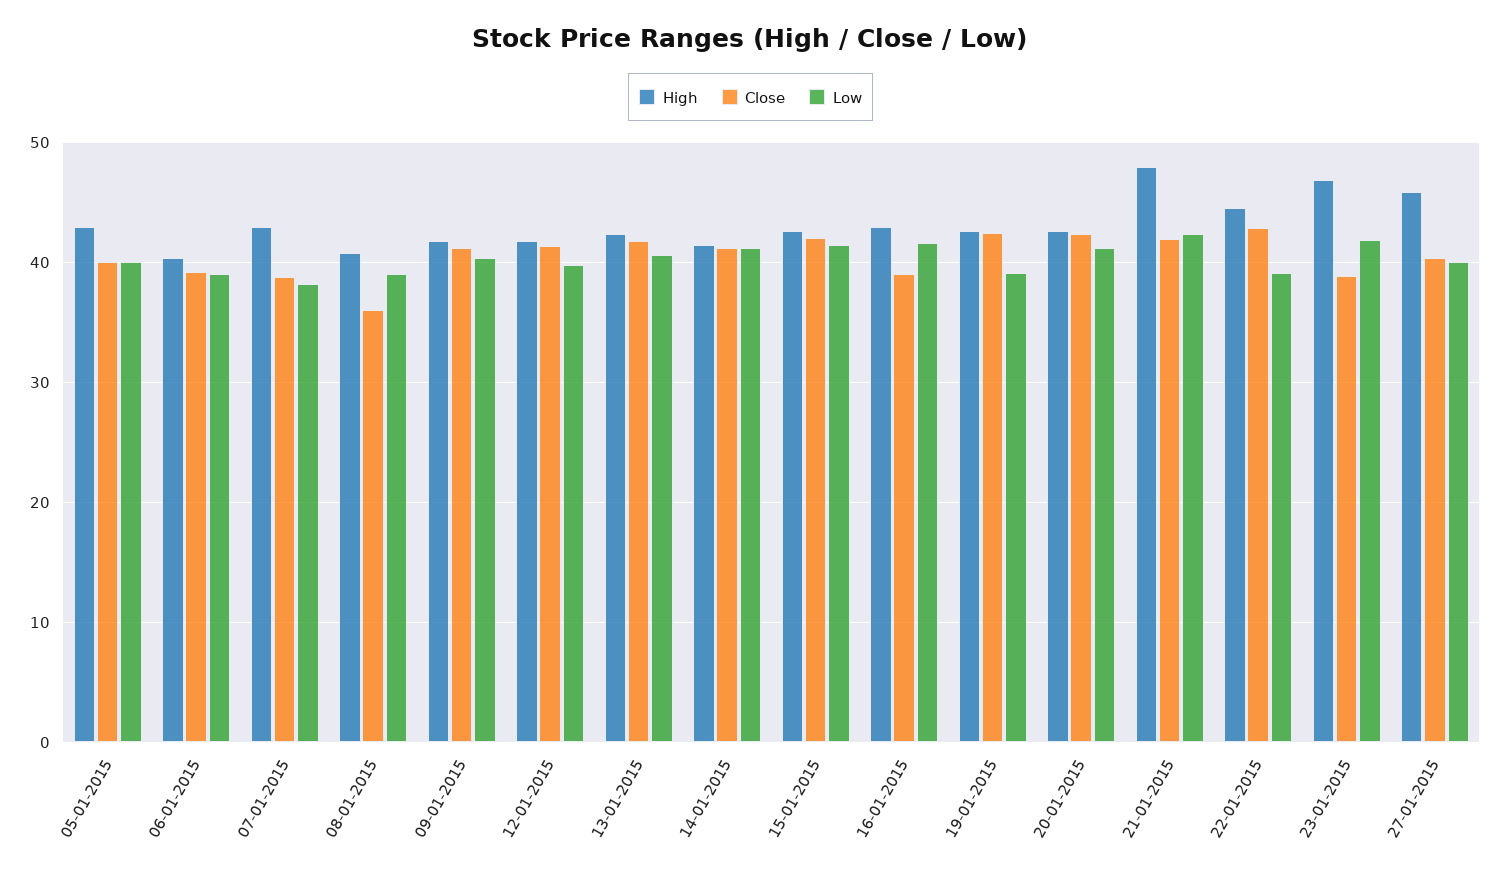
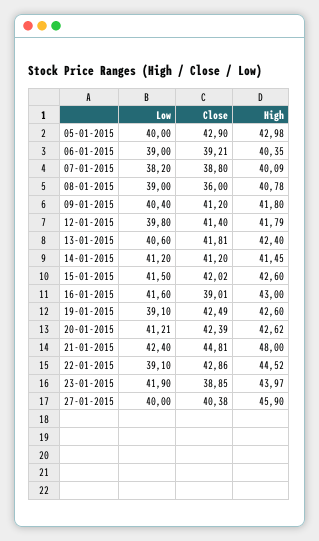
  {
    "High": {
      "05-01-2015": 42.98,
      "06-01-2015": 40.35,
-     "07-01-2015": 43,
+     "07-01-2015": 40.09,
      "08-01-2015": 40.78,
      "09-01-2015": 41.8,
      "12-01-2015": 41.79,
      "13-01-2015": 42.4,
      "14-01-2015": 41.45,
      "15-01-2015": 42.6,
      "16-01-2015": 43,
      "19-01-2015": 42.6,
      "20-01-2015": 42.62,
      "21-01-2015": 48,
      "22-01-2015": 44.52,
-     "23-01-2015": 47,
+     "23-01-2015": 43.97,
      "27-01-2015": 45.9
    },
    "Close": {
-     "05-01-2015": 40,
+     "05-01-2015": 42.9,
      "06-01-2015": 39.21,
      "07-01-2015": 38.8,
      "08-01-2015": 36,
      "09-01-2015": 41.2,
      "12-01-2015": 41.4,
      "13-01-2015": 41.81,
      "14-01-2015": 41.2,
      "15-01-2015": 42.02,
      "16-01-2015": 39.01,
      "19-01-2015": 42.49,
      "20-01-2015": 42.39,
-     "21-01-2015": 42,
+     "21-01-2015": 44.81,
      "22-01-2015": 42.86,
      "23-01-2015": 38.85,
      "27-01-2015": 40.38
    },
    "Low": {
      "05-01-2015": 40,
      "06-01-2015": 39,
      "07-01-2015": 38.2,
      "08-01-2015": 39,
      "09-01-2015": 40.4,
      "12-01-2015": 39.8,
      "13-01-2015": 40.6,
      "14-01-2015": 41.2,
      "15-01-2015": 41.5,
      "16-01-2015": 41.6,
      "19-01-2015": 39.1,
      "20-01-2015": 41.21,
      "21-01-2015": 42.4,
      "22-01-2015": 39.1,
      "23-01-2015": 41.9,
      "27-01-2015": 40
    }
  }

